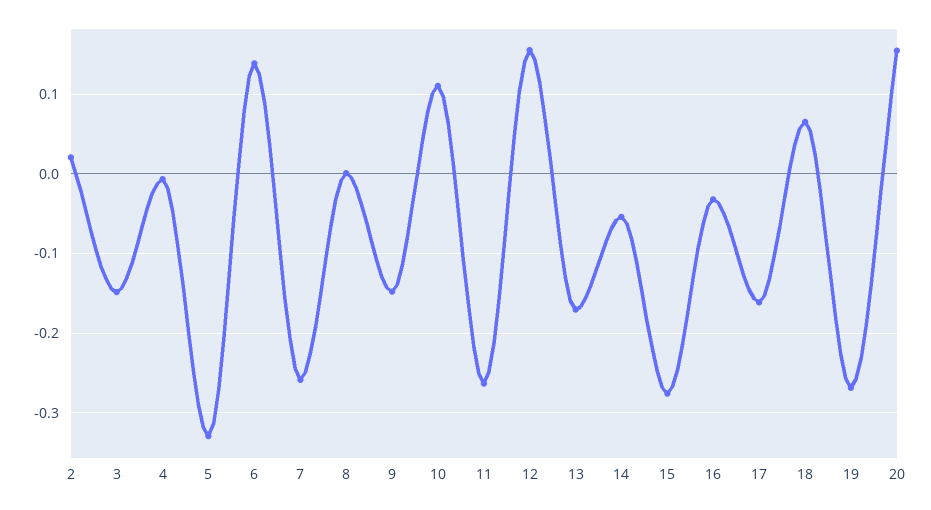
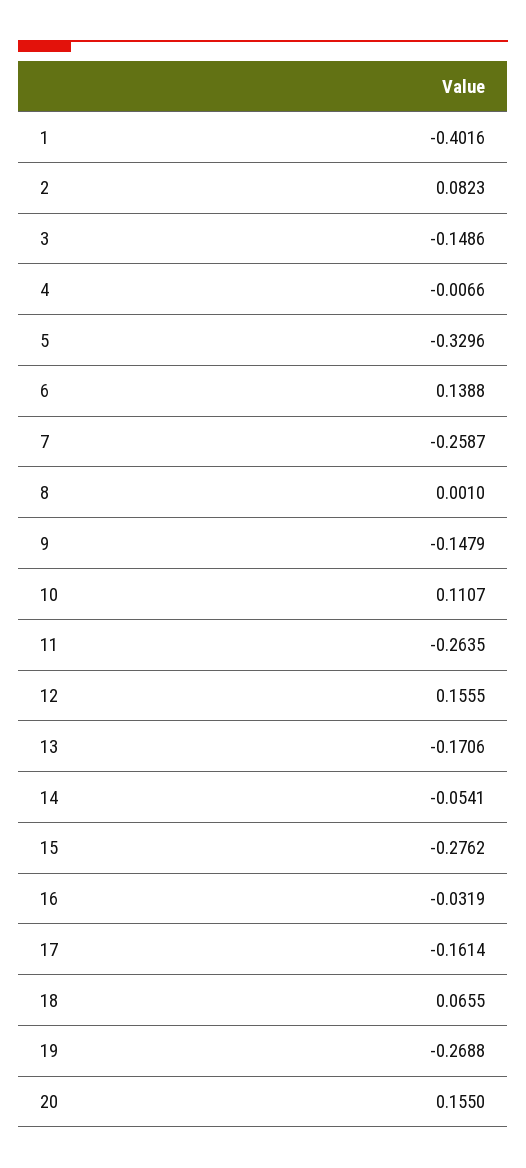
  {
-   "2": 0.02,
+   "2": 0.0823,
    "3": -0.1486,
    "4": -0.0066,
    "5": -0.3296,
    "6": 0.1388,
    "7": -0.2587,
    "8": 0.001,
    "9": -0.1479,
    "10": 0.1107,
    "11": -0.2635,
    "12": 0.1555,
    "13": -0.1706,
    "14": -0.0541,
    "15": -0.2762,
    "16": -0.0319,
    "17": -0.1614,
    "18": 0.0655,
    "19": -0.2688,
-   "20": 0.155
+   "20": 0.155,
+   "1": -0.4016
  }

